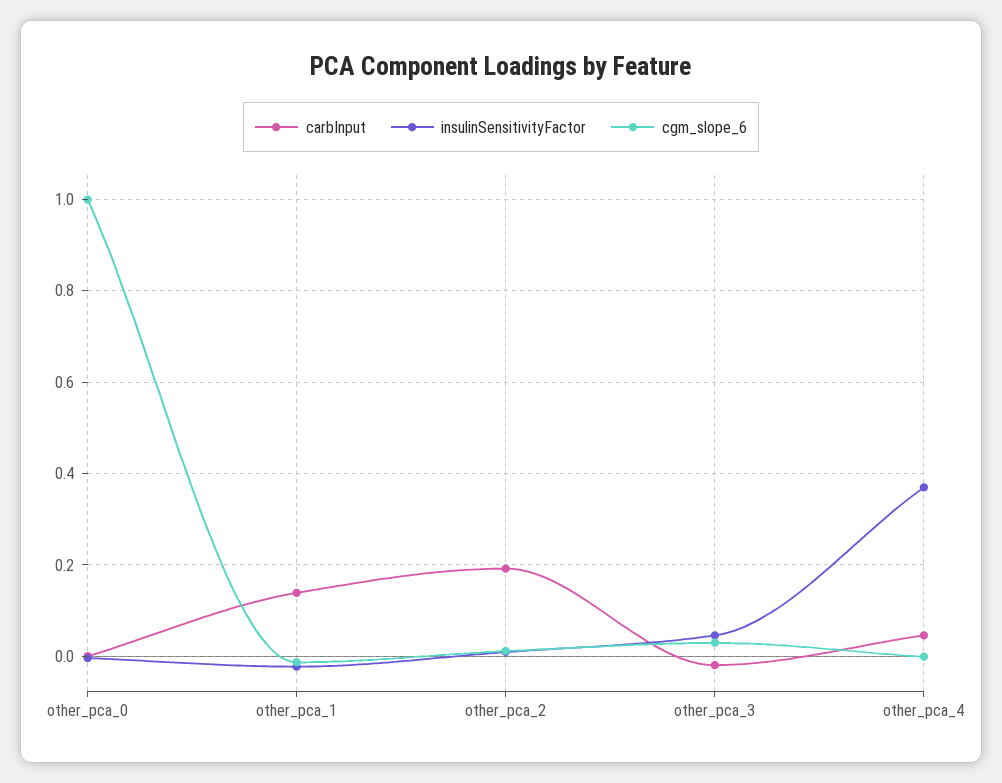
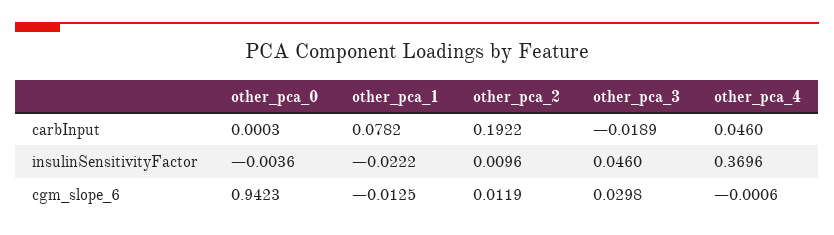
  {
    "carbInput": {
      "other_pca_0": 0.0003,
-     "other_pca_1": 0.14,
+     "other_pca_1": 0.0782,
      "other_pca_2": 0.1922,
      "other_pca_3": -0.0189,
      "other_pca_4": 0.046
    },
    "insulinSensitivityFactor": {
      "other_pca_0": -0.0036,
      "other_pca_1": -0.0222,
      "other_pca_2": 0.0096,
      "other_pca_3": 0.046,
      "other_pca_4": 0.3696
    },
    "cgm_slope_6": {
-     "other_pca_0": 1,
+     "other_pca_0": 0.9423,
      "other_pca_1": -0.0125,
      "other_pca_2": 0.0119,
      "other_pca_3": 0.0298,
      "other_pca_4": -0.0006
    }
  }

